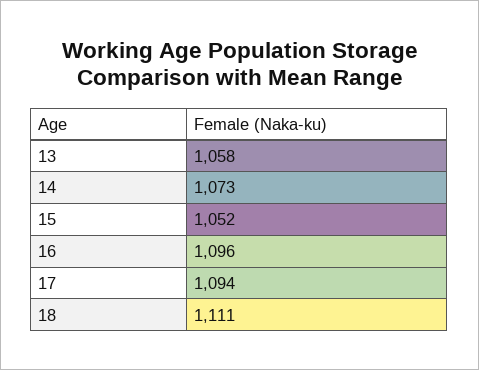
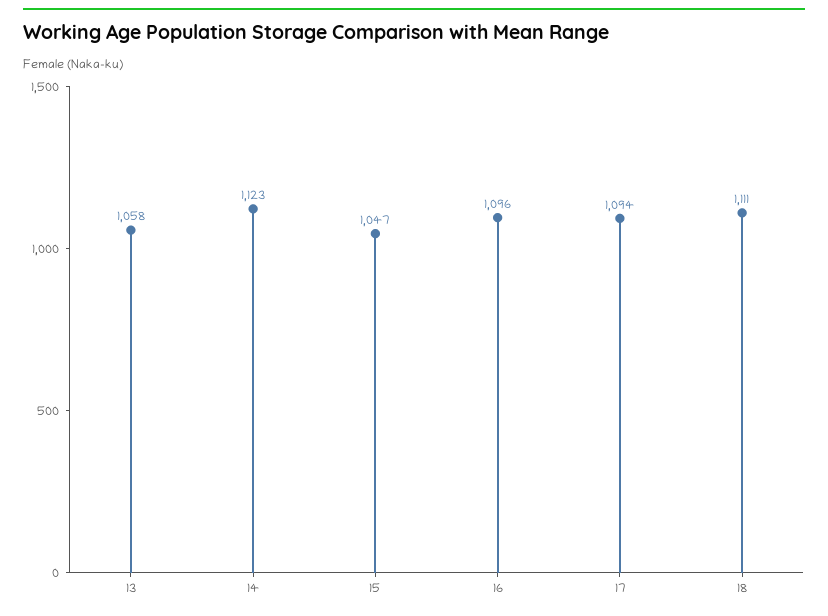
  {
    "13": 1058,
-   "14": 1073,
+   "14": 1123,
-   "15": 1052,
+   "15": 1047,
    "16": 1096,
    "17": 1094,
    "18": 1111
  }

